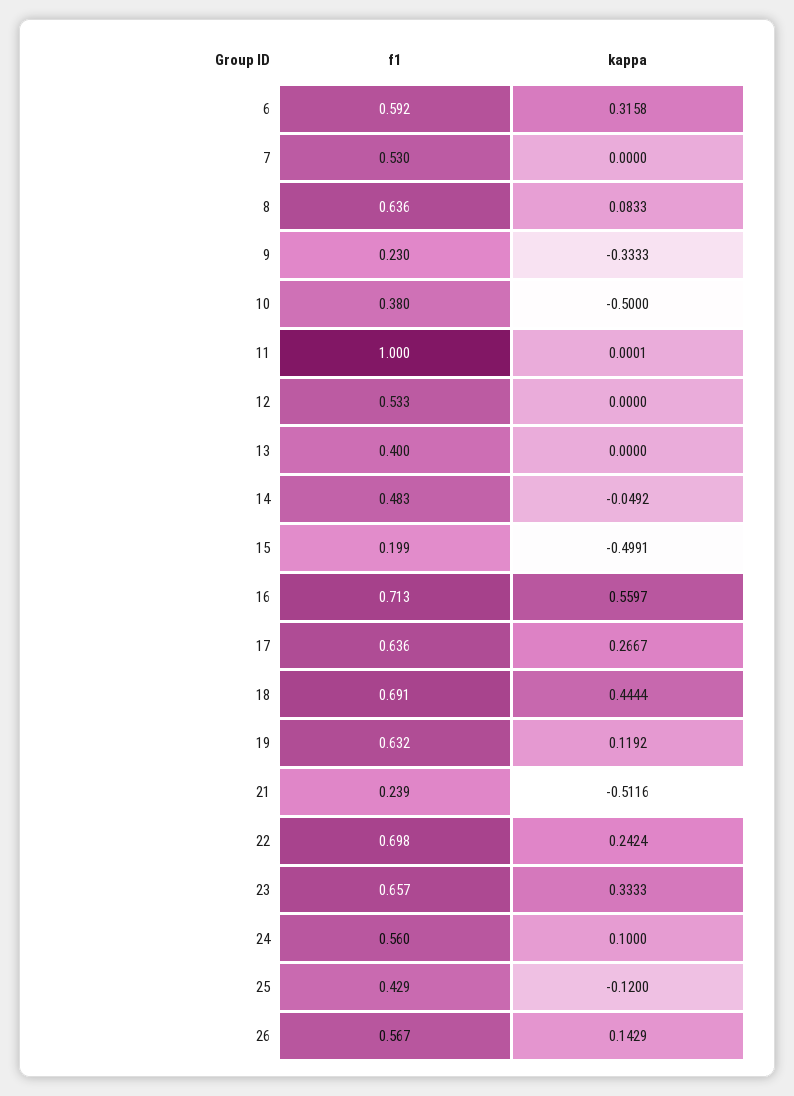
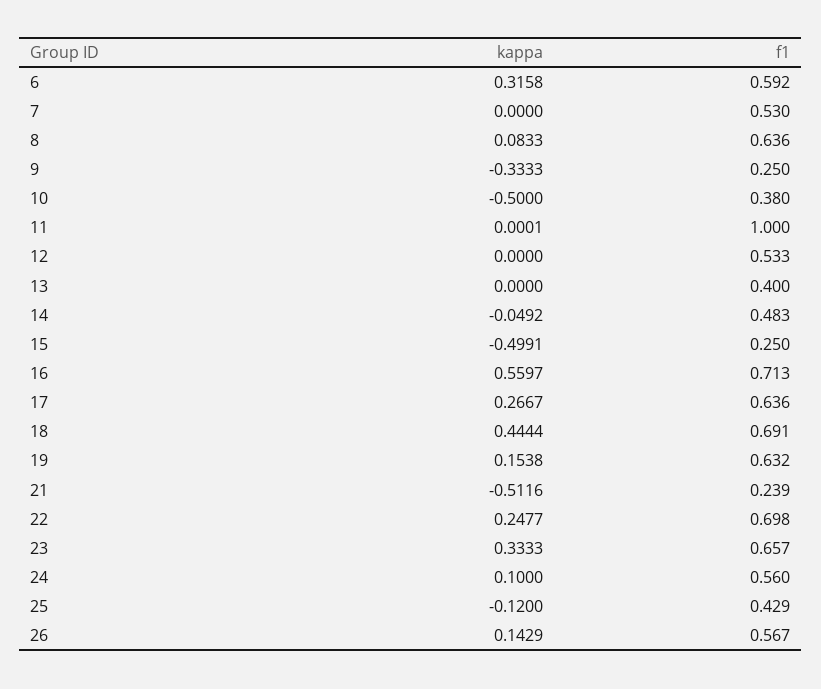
  {
    "f1": {
      "6": 0.592,
      "7": 0.53,
      "8": 0.636,
-     "9": 0.23,
+     "9": 0.25,
      "10": 0.38,
      "11": 1,
      "12": 0.533,
      "13": 0.4,
      "14": 0.483,
-     "15": 0.199,
+     "15": 0.25,
      "16": 0.713,
      "17": 0.636,
      "18": 0.691,
      "19": 0.632,
      "21": 0.239,
      "22": 0.698,
      "23": 0.657,
      "24": 0.56,
      "25": 0.429,
      "26": 0.567
    },
    "kappa": {
      "6": 0.3158,
      "7": 0,
      "8": 0.0833,
      "9": -0.3333,
      "10": -0.5,
      "11": 0.0001,
      "12": 0,
      "13": 0,
      "14": -0.0492,
      "15": -0.4991,
      "16": 0.5597,
      "17": 0.2667,
      "18": 0.4444,
-     "19": 0.1192,
+     "19": 0.1538,
      "21": -0.5116,
-     "22": 0.2424,
+     "22": 0.2477,
      "23": 0.3333,
      "24": 0.1,
      "25": -0.12,
      "26": 0.1429
    }
  }

